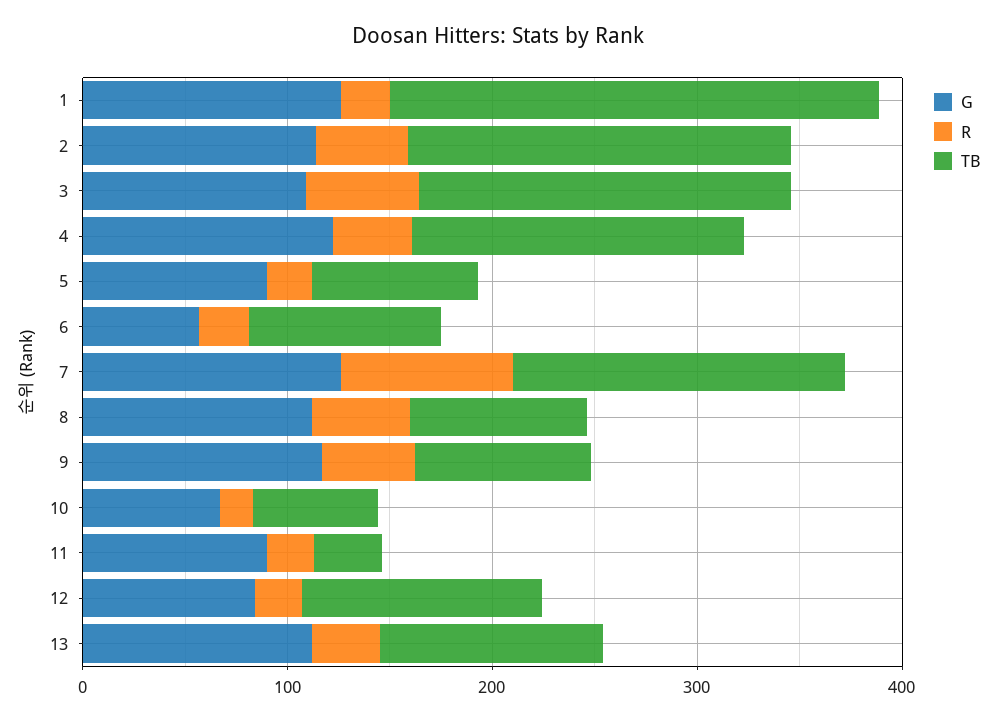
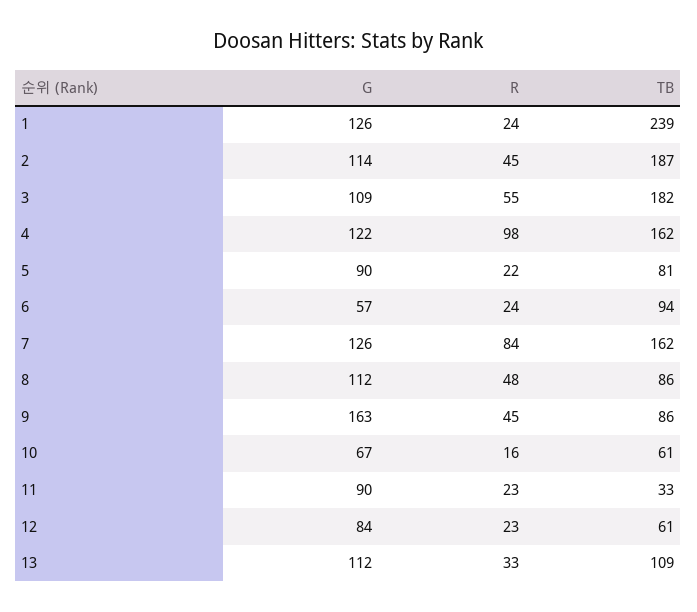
  {
    "G": {
      "1": 126,
      "2": 114,
      "3": 109,
      "4": 122,
      "5": 90,
      "6": 57,
      "7": 126,
      "8": 112,
-     "9": 120,
+     "9": 163,
      "10": 67,
      "11": 90,
      "12": 84,
      "13": 112
    },
    "R": {
      "1": 24,
      "2": 45,
      "3": 55,
-     "4": 40,
+     "4": 98,
      "5": 22,
      "6": 24,
      "7": 84,
      "8": 48,
      "9": 45,
      "10": 16,
      "11": 23,
      "12": 23,
      "13": 33
    },
    "TB": {
      "1": 239,
      "2": 187,
      "3": 182,
      "4": 162,
      "5": 81,
      "6": 94,
      "7": 162,
      "8": 86,
      "9": 86,
      "10": 61,
      "11": 33,
-     "12": 120,
+     "12": 61,
      "13": 109
    }
  }

